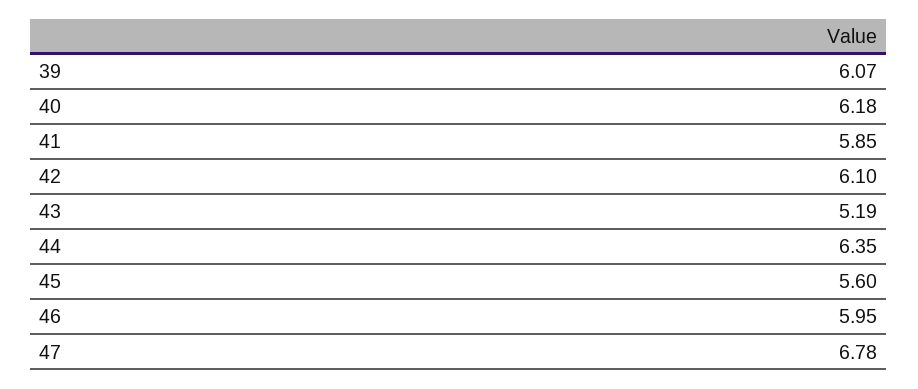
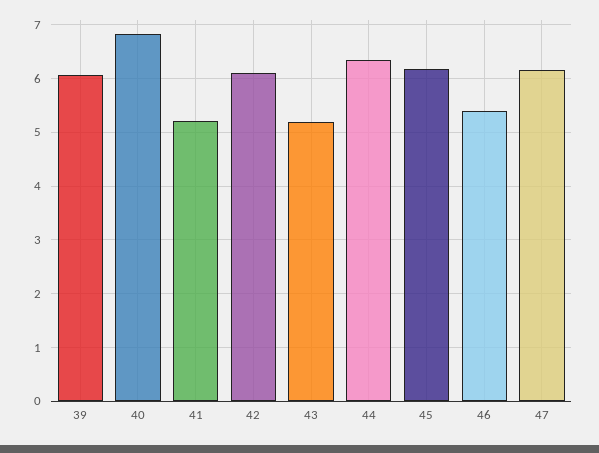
  {
    "39": 6.07,
-   "40": 6.18,
+   "40": 6.8,
-   "41": 5.85,
+   "41": 5.2,
    "42": 6.1,
    "43": 5.19,
    "44": 6.35,
-   "45": 5.6,
+   "45": 6.2,
-   "46": 5.95,
+   "46": 5.4,
-   "47": 6.78
+   "47": 6.2
  }

